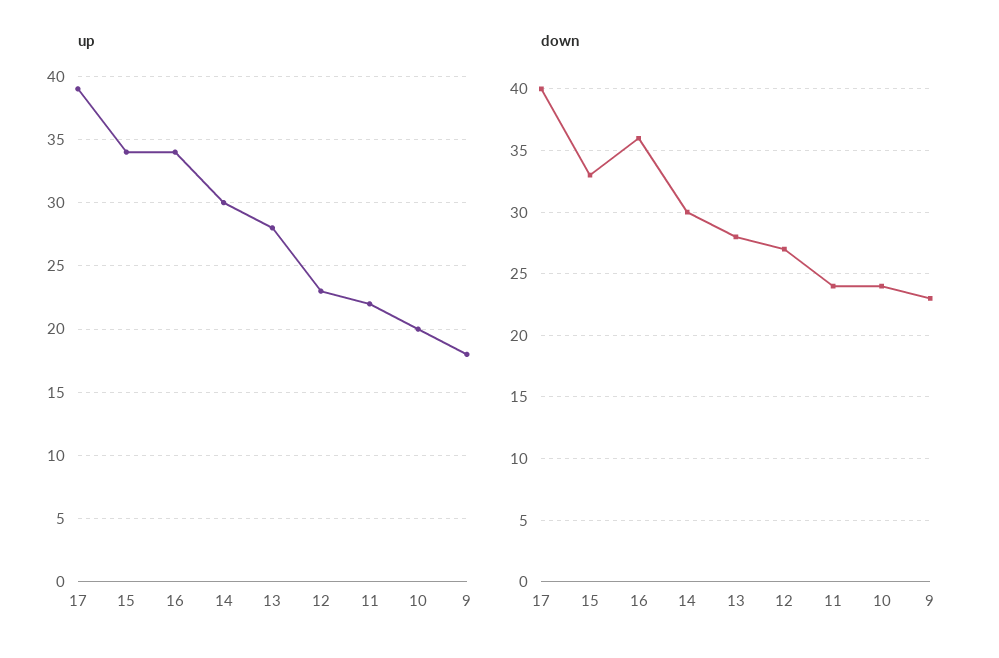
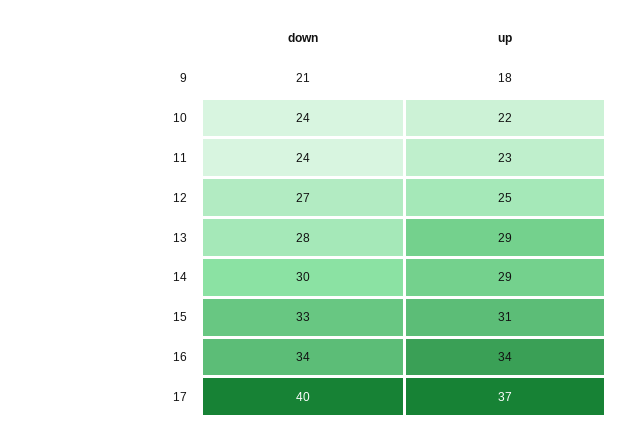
  {
    "up": {
-     "17": 39,
+     "17": 37,
-     "15": 34,
+     "15": 31,
      "16": 34,
-     "14": 30,
+     "14": 29,
-     "13": 28,
+     "13": 29,
-     "12": 23,
+     "12": 25,
-     "11": 22,
+     "11": 23,
-     "10": 20,
+     "10": 22,
      "9": 18
    },
    "down": {
      "17": 40,
      "15": 33,
-     "16": 36,
+     "16": 34,
      "14": 30,
      "13": 28,
      "12": 27,
      "11": 24,
      "10": 24,
-     "9": 23
+     "9": 21
    }
  }

